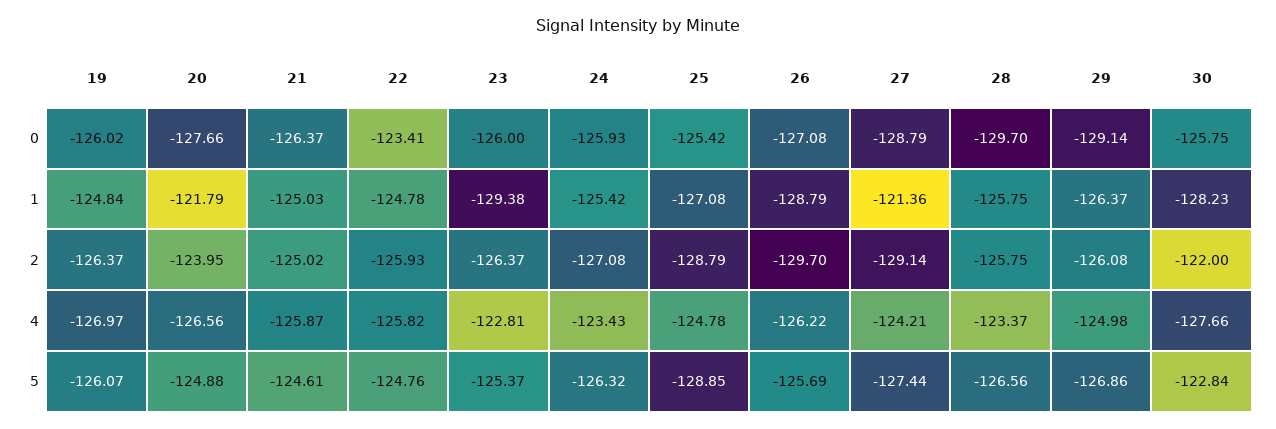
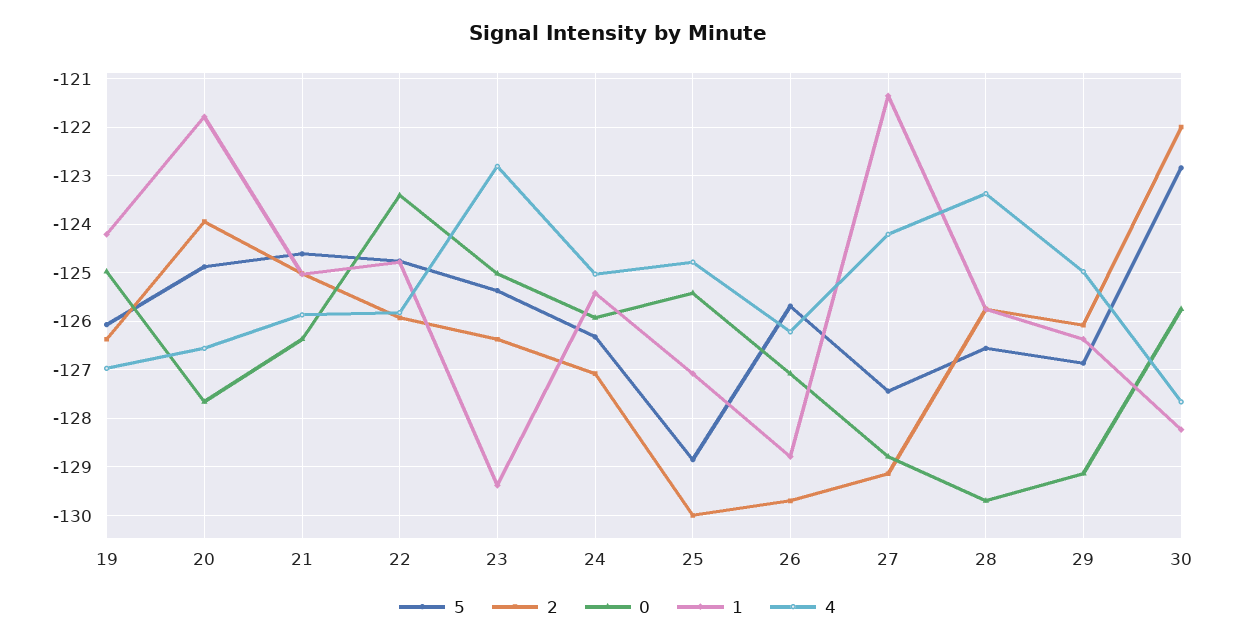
  {
    "0": {
-     "19": -126.02,
+     "19": -125,
      "20": -127.66,
      "21": -126.37,
      "22": -123.41,
-     "23": -126,
+     "23": -125,
      "24": -125.93,
      "25": -125.42,
      "26": -127.08,
      "27": -128.79,
      "28": -129.7,
      "29": -129.14,
      "30": -125.75
    },
    "1": {
-     "19": -124.84,
+     "19": -124.2,
      "20": -121.79,
      "21": -125.03,
      "22": -124.78,
      "23": -129.38,
      "24": -125.42,
      "25": -127.08,
      "26": -128.79,
      "27": -121.36,
      "28": -125.75,
      "29": -126.37,
      "30": -128.23
    },
    "2": {
      "19": -126.37,
      "20": -123.95,
      "21": -125.02,
      "22": -125.93,
      "23": -126.37,
      "24": -127.08,
-     "25": -128.79,
+     "25": -130,
      "26": -129.7,
      "27": -129.14,
      "28": -125.75,
      "29": -126.08,
      "30": -122
    },
    "4": {
      "19": -126.97,
      "20": -126.56,
      "21": -125.87,
      "22": -125.82,
      "23": -122.81,
-     "24": -123.43,
+     "24": -125,
      "25": -124.78,
      "26": -126.22,
      "27": -124.21,
      "28": -123.37,
      "29": -124.98,
      "30": -127.66
    },
    "5": {
      "19": -126.07,
      "20": -124.88,
      "21": -124.61,
      "22": -124.76,
      "23": -125.37,
      "24": -126.32,
      "25": -128.85,
      "26": -125.69,
      "27": -127.44,
      "28": -126.56,
      "29": -126.86,
      "30": -122.84
    }
  }

